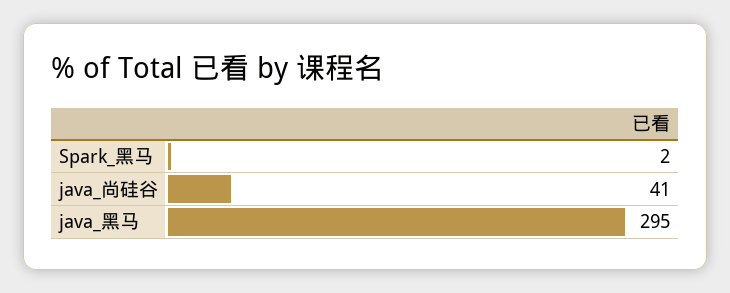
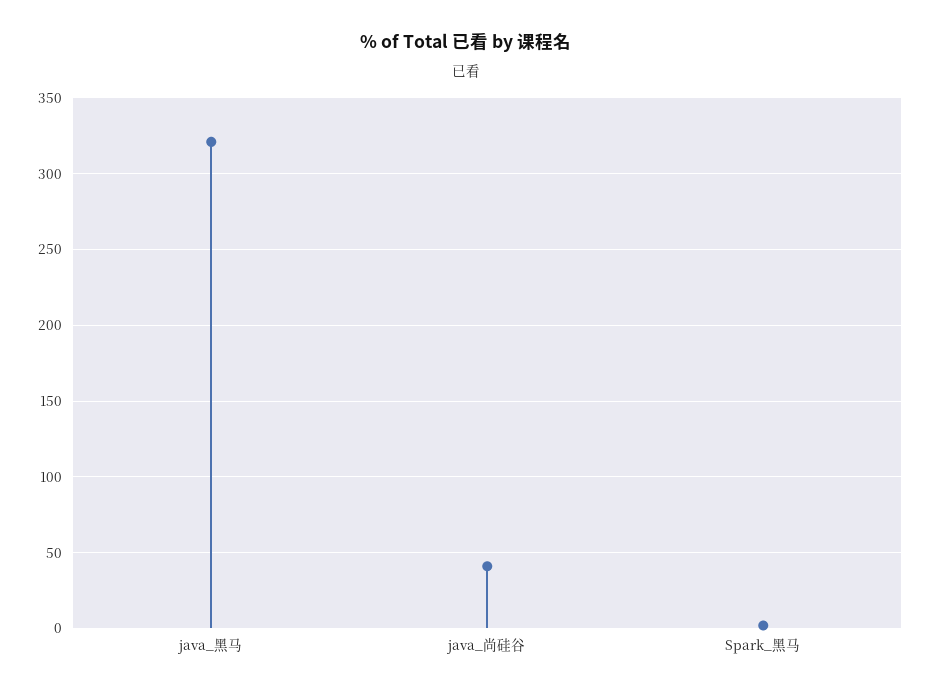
  {
    "Spark_黑马": 2,
    "java_尚硅谷": 41,
-   "java_黑马": 295
+   "java_黑马": 320
  }

